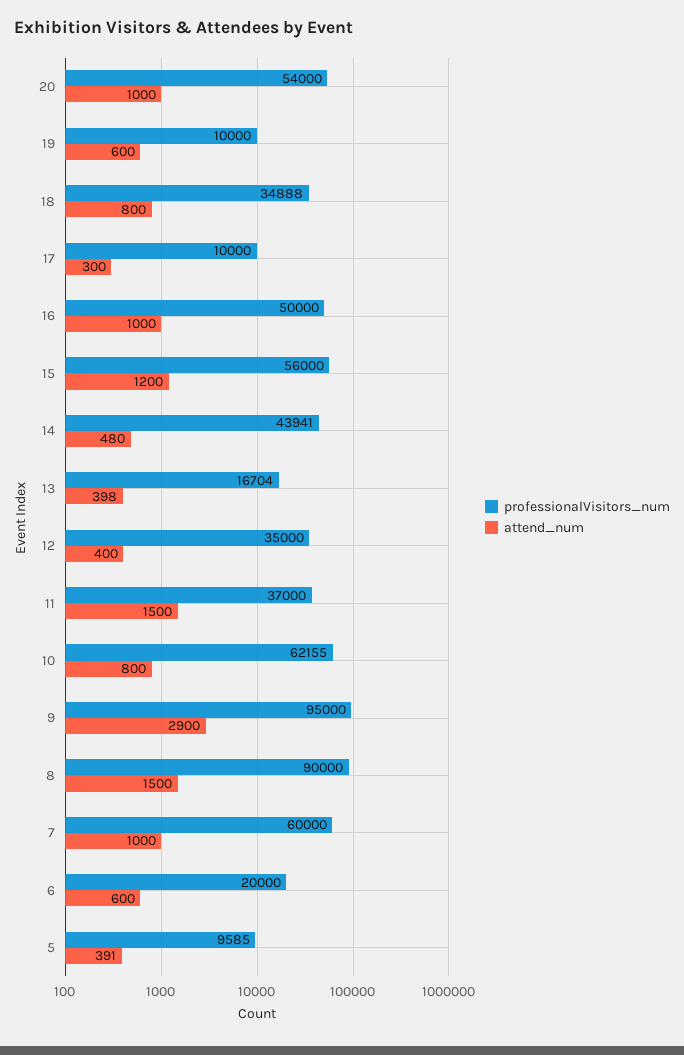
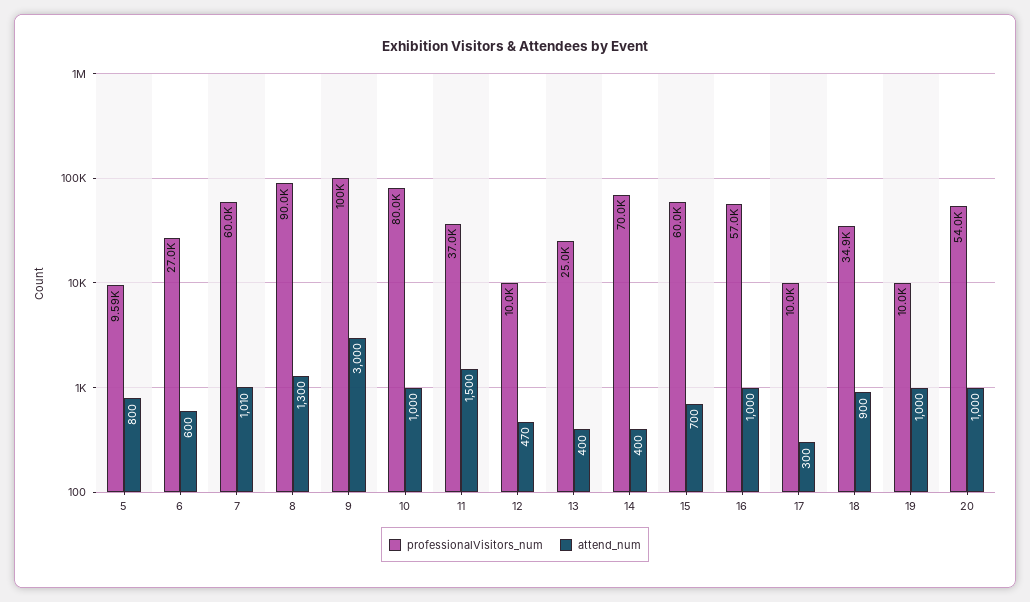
  {
    "professionalVisitors_num": {
      "20": 54000,
      "19": 10000,
      "18": 34888,
      "17": 10000,
-     "16": 50000,
+     "16": 57000,
-     "15": 56000,
+     "15": 60000,
-     "14": 43941,
+     "14": 70000,
-     "13": 16704,
+     "13": 25000,
-     "12": 35000,
+     "12": 10000,
      "11": 37000,
-     "10": 62155,
+     "10": 80000,
-     "9": 95000,
+     "9": 100000,
      "8": 90000,
      "7": 60000,
-     "6": 20000,
+     "6": 27000,
      "5": 9585
    },
    "attend_num": {
      "20": 1000,
-     "19": 600,
+     "19": 1000,
-     "18": 800,
+     "18": 900,
      "17": 300,
      "16": 1000,
-     "15": 1200,
+     "15": 700,
-     "14": 480,
+     "14": 400,
-     "13": 398,
+     "13": 400,
-     "12": 400,
+     "12": 470,
      "11": 1500,
-     "10": 800,
+     "10": 1000,
-     "9": 2900,
+     "9": 3000,
-     "8": 1500,
+     "8": 1300,
-     "7": 1000,
+     "7": 1010,
      "6": 600,
-     "5": 391
+     "5": 800
    }
  }

